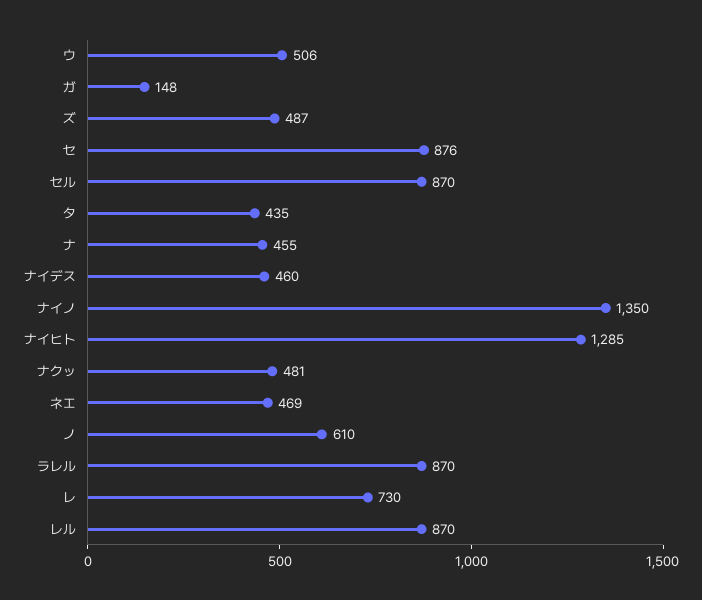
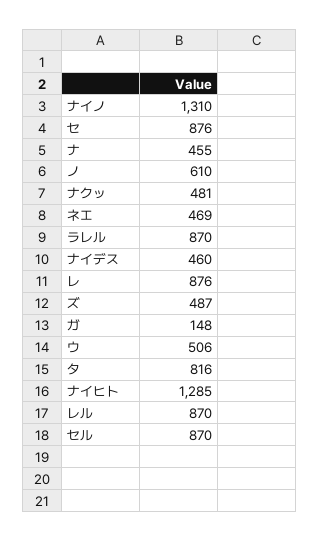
  {
    "ウ": 506,
    "ガ": 148,
    "ズ": 487,
    "セ": 876,
    "セル": 870,
-   "タ": 435,
+   "タ": 816,
    "ナ": 455,
    "ナイデス": 460,
-   "ナイノ": 1350,
+   "ナイノ": 1310,
    "ナイヒト": 1285,
    "ナクッ": 481,
    "ネエ": 469,
    "ノ": 610,
    "ラレル": 870,
-   "レ": 730,
+   "レ": 876,
    "レル": 870
  }

